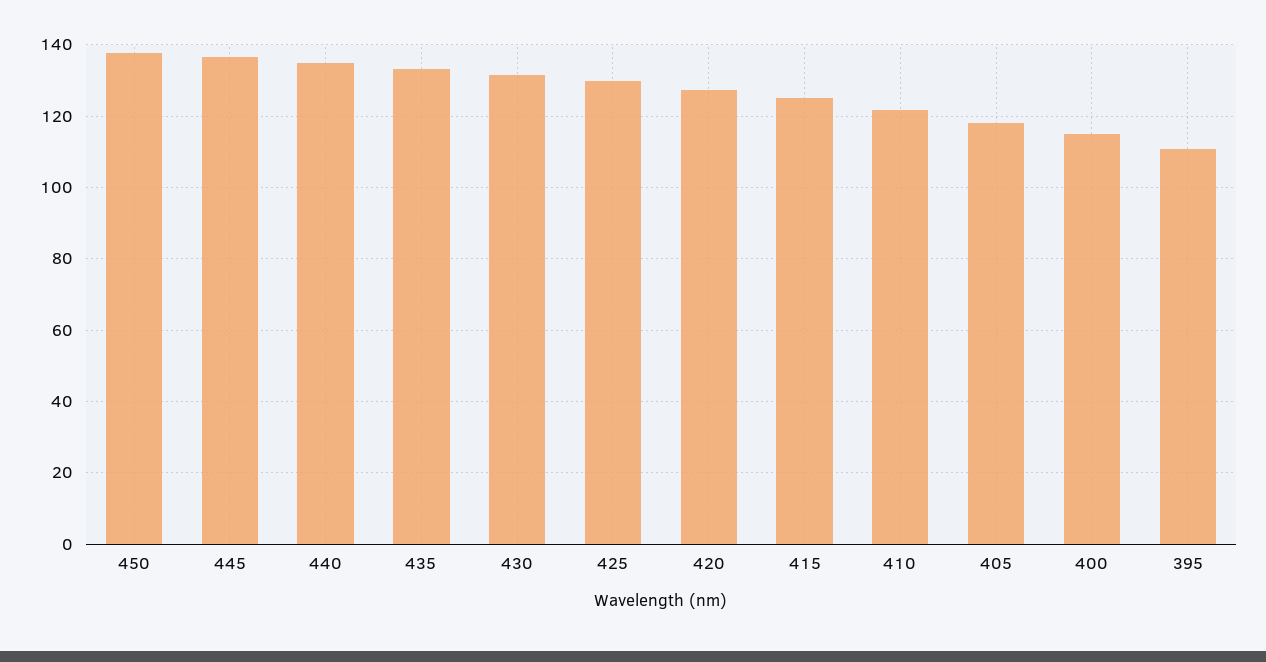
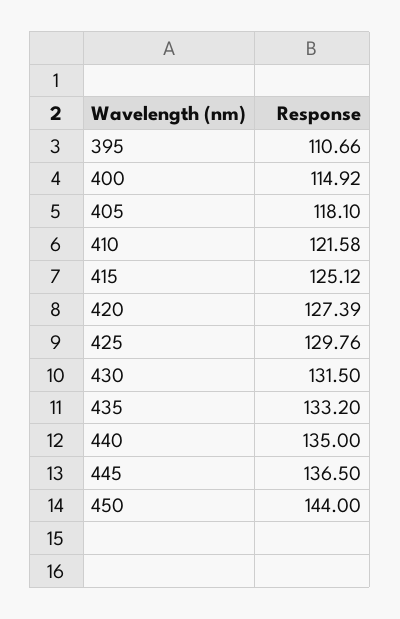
  {
-   "450": 138,
+   "450": 144,
    "445": 136.5,
    "440": 135,
    "435": 133.2,
    "430": 131.5,
    "425": 129.76,
    "420": 127.39,
    "415": 125.12,
    "410": 121.58,
    "405": 118.1,
    "400": 114.92,
    "395": 110.66
  }

